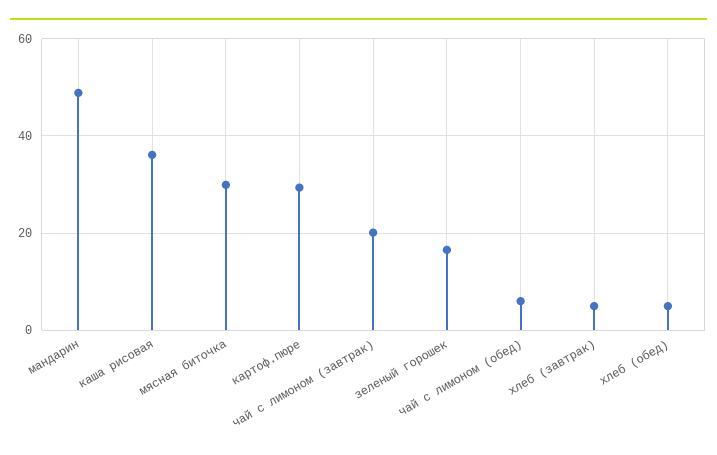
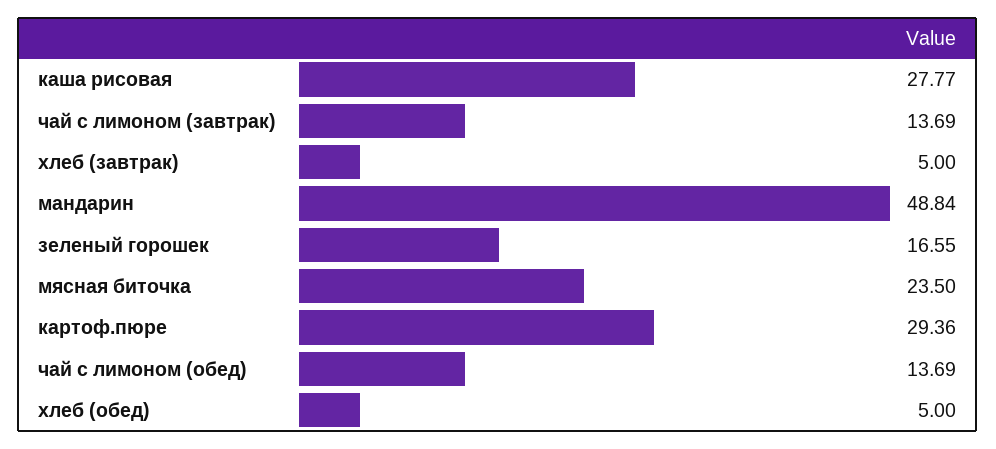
  {
    "мандарин": 48.84,
-   "каша рисовая": 36,
+   "каша рисовая": 27.77,
-   "мясная биточка": 30,
+   "мясная биточка": 23.5,
    "картоф.пюре": 29.36,
-   "чай с лимоном (завтрак)": 20,
+   "чай с лимоном (завтрак)": 13.69,
    "зеленый горошек": 16.55,
-   "чай с лимоном (обед)": 6,
+   "чай с лимоном (обед)": 13.69,
    "хлеб (завтрак)": 5,
    "хлеб (обед)": 5
  }

